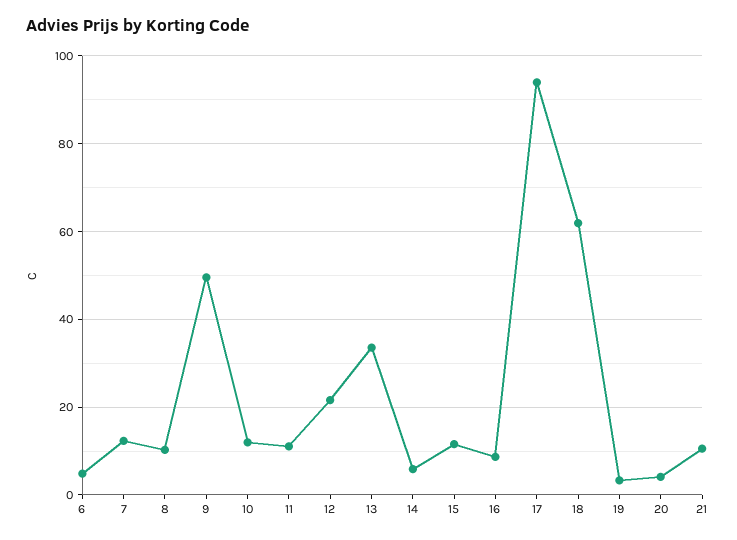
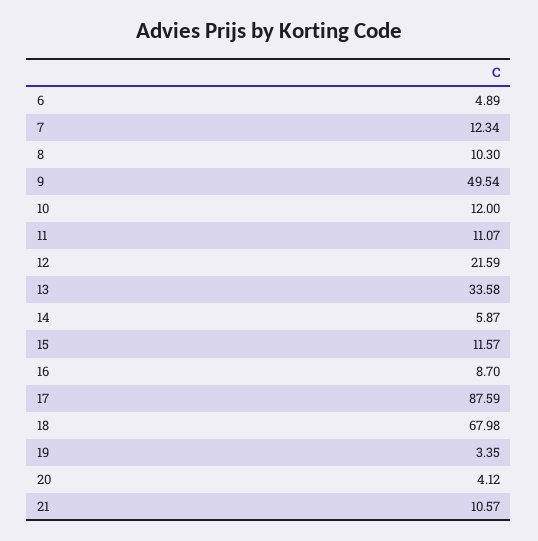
  {
    "6": 4.89,
    "7": 12.34,
    "8": 10.3,
    "9": 49.54,
    "10": 12,
    "11": 11.07,
    "12": 21.59,
    "13": 33.58,
    "14": 5.87,
    "15": 11.57,
    "16": 8.7,
-   "17": 94,
+   "17": 87.59,
-   "18": 62,
+   "18": 67.98,
    "19": 3.35,
    "20": 4.12,
    "21": 10.57
  }

